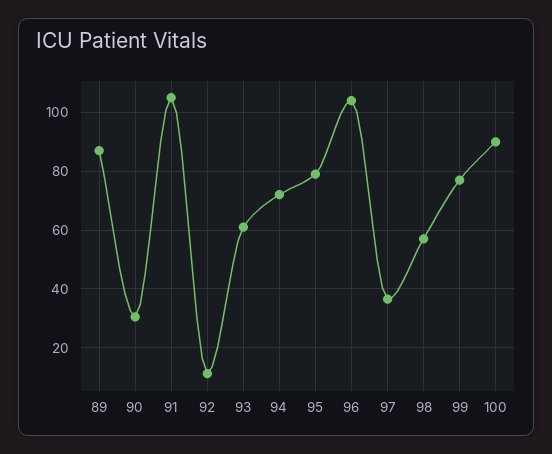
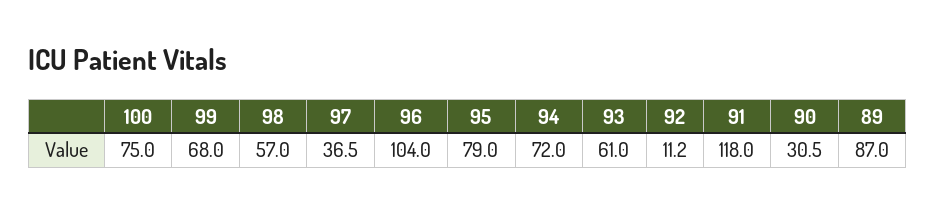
  {
    "89": 87,
    "90": 30.5,
-   "91": 105,
+   "91": 118,
    "92": 11.2,
    "93": 61,
    "94": 72,
    "95": 79,
    "96": 104,
    "97": 36.5,
    "98": 57,
-   "99": 77.5,
+   "99": 68,
-   "100": 90
+   "100": 75
  }

